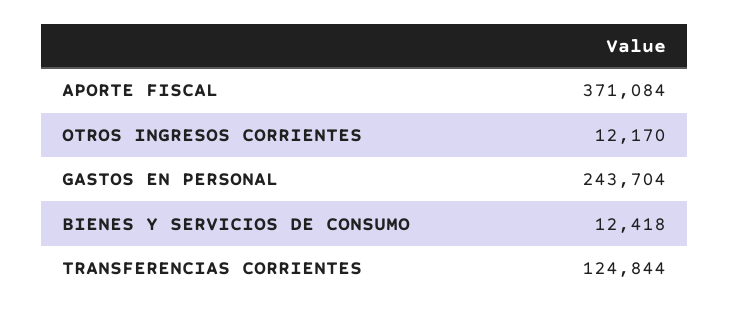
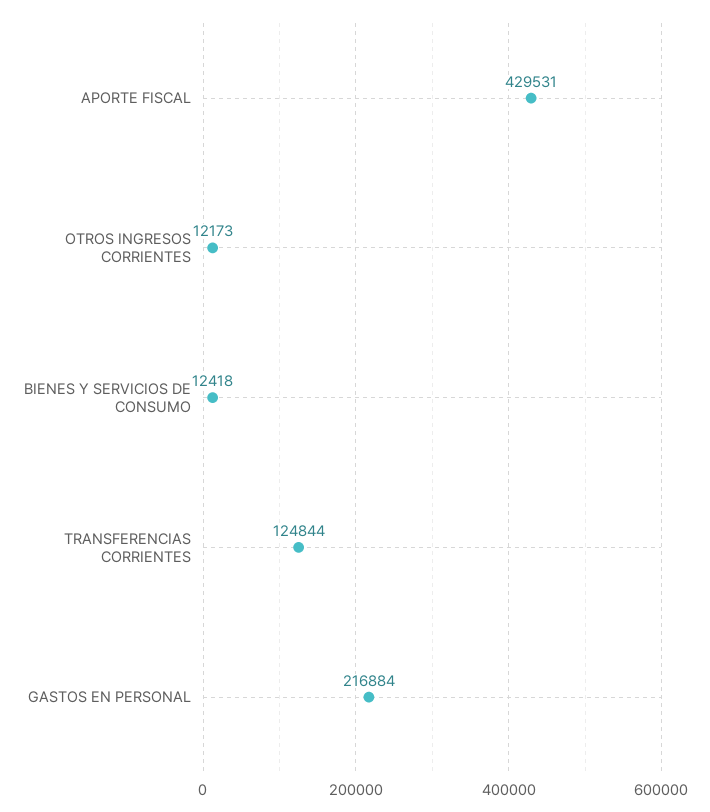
  {
-   "APORTE FISCAL": 371084,
+   "APORTE FISCAL": 429531,
-   "OTROS INGRESOS CORRIENTES": 12170,
+   "OTROS INGRESOS CORRIENTES": 12173,
-   "GASTOS EN PERSONAL": 243704,
+   "GASTOS EN PERSONAL": 216884,
    "BIENES Y SERVICIOS DE CONSUMO": 12418,
    "TRANSFERENCIAS CORRIENTES": 124844
  }

